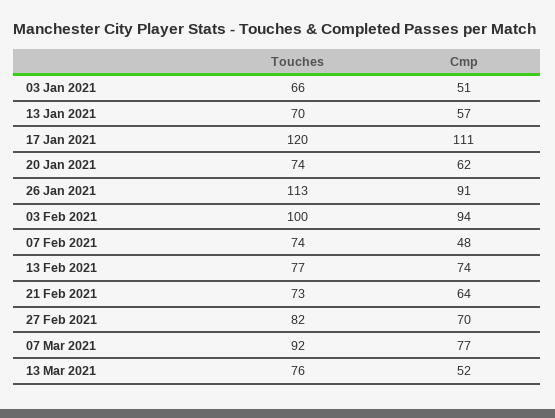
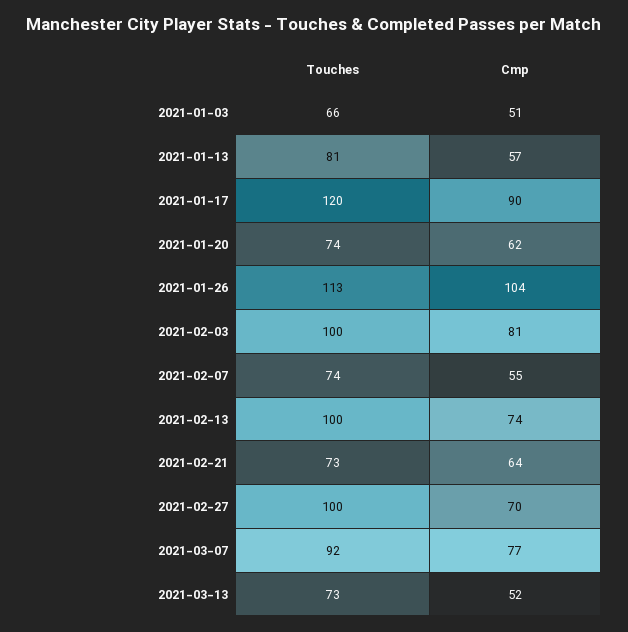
  {
    "Touches": {
      "03 Jan 2021": 66,
-     "13 Jan 2021": 70,
+     "13 Jan 2021": 81,
      "17 Jan 2021": 120,
      "20 Jan 2021": 74,
      "26 Jan 2021": 113,
      "03 Feb 2021": 100,
      "07 Feb 2021": 74,
-     "13 Feb 2021": 77,
+     "13 Feb 2021": 100,
      "21 Feb 2021": 73,
-     "27 Feb 2021": 82,
+     "27 Feb 2021": 100,
      "07 Mar 2021": 92,
-     "13 Mar 2021": 76
+     "13 Mar 2021": 73
    },
    "Cmp": {
      "03 Jan 2021": 51,
      "13 Jan 2021": 57,
-     "17 Jan 2021": 111,
+     "17 Jan 2021": 90,
      "20 Jan 2021": 62,
-     "26 Jan 2021": 91,
+     "26 Jan 2021": 104,
-     "03 Feb 2021": 94,
+     "03 Feb 2021": 81,
-     "07 Feb 2021": 48,
+     "07 Feb 2021": 55,
      "13 Feb 2021": 74,
      "21 Feb 2021": 64,
      "27 Feb 2021": 70,
      "07 Mar 2021": 77,
      "13 Mar 2021": 52
    }
  }

